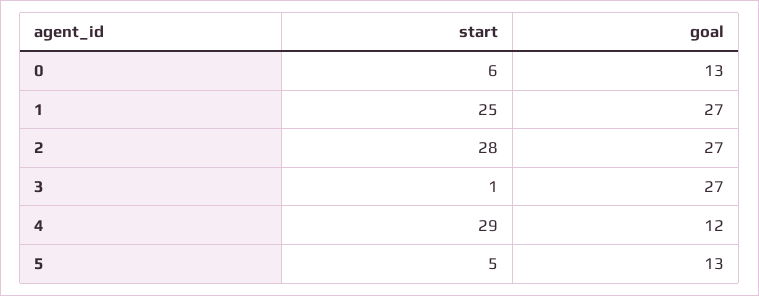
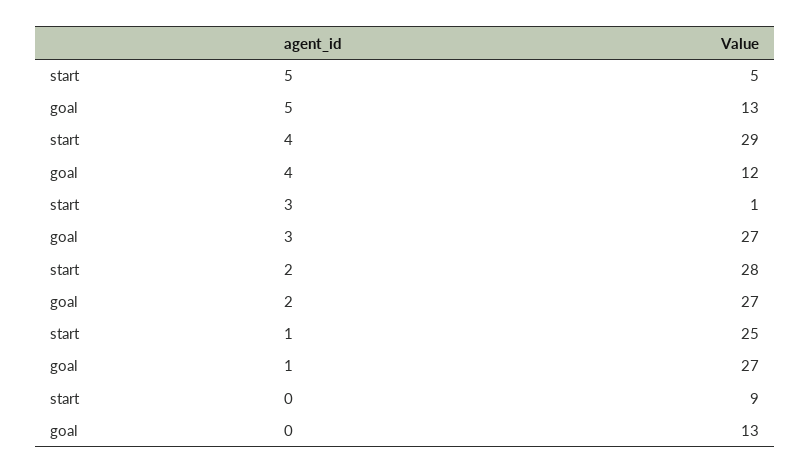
  {
    "start": {
-     "0": 6,
+     "0": 9,
      "1": 25,
      "2": 28,
      "3": 1,
      "4": 29,
      "5": 5
    },
    "goal": {
      "0": 13,
      "1": 27,
      "2": 27,
      "3": 27,
      "4": 12,
      "5": 13
    }
  }

